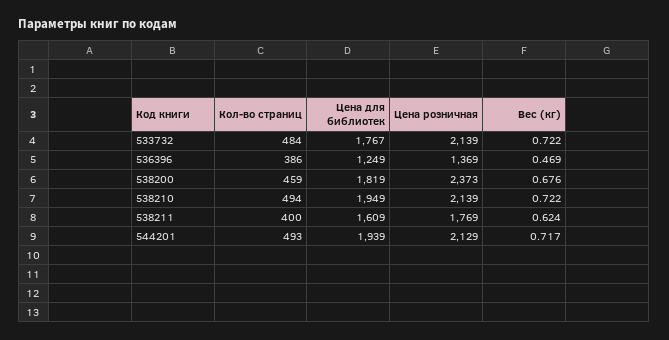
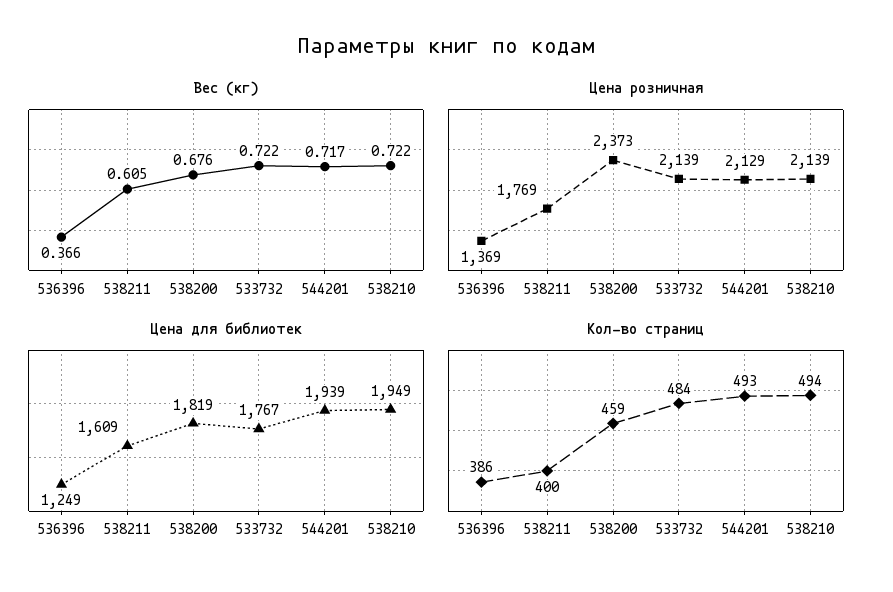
  {
    "Кол-во страниц": {
      "533732": 484,
      "536396": 386,
      "538200": 459,
      "538210": 494,
      "538211": 400,
      "544201": 493
    },
    "Цена для библиотек": {
      "533732": 1767,
      "536396": 1249,
      "538200": 1819,
      "538210": 1949,
      "538211": 1609,
      "544201": 1939
    },
    "Цена розничная": {
      "533732": 2139,
      "536396": 1369,
      "538200": 2373,
      "538210": 2139,
      "538211": 1769,
      "544201": 2129
    },
    "Вес (кг)": {
      "533732": 0.722,
-     "536396": 0.469,
+     "536396": 0.366,
      "538200": 0.676,
      "538210": 0.722,
-     "538211": 0.624,
+     "538211": 0.605,
      "544201": 0.717
    }
  }

